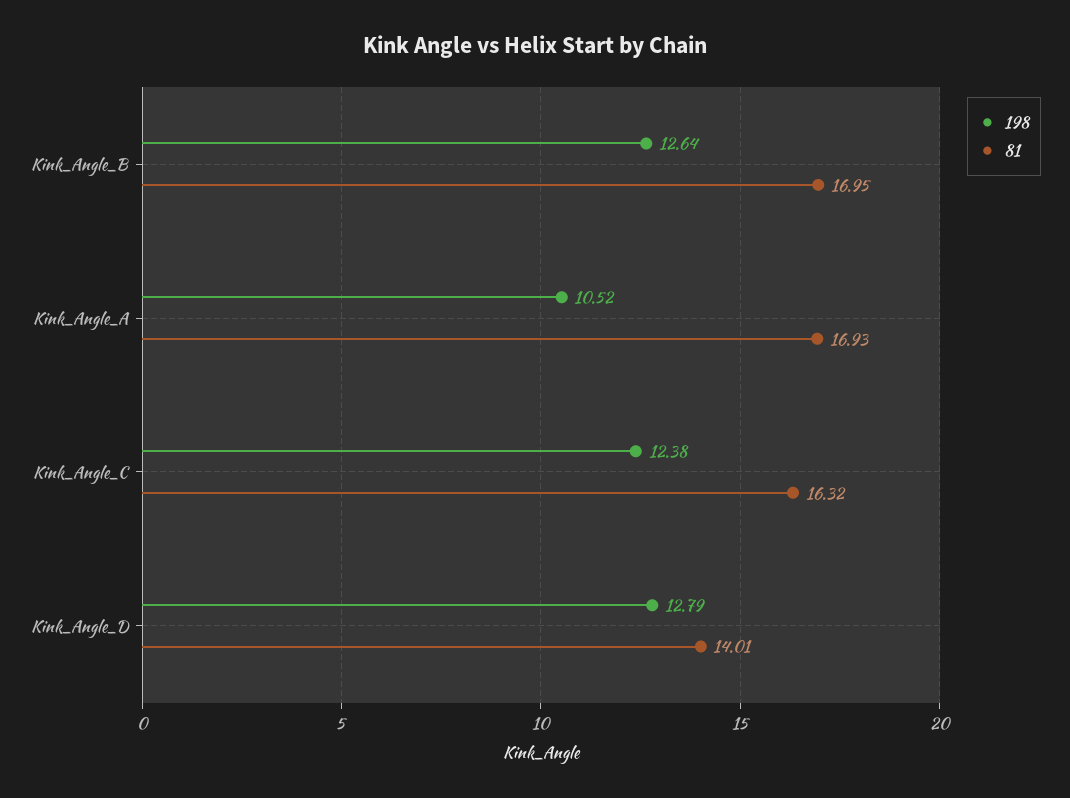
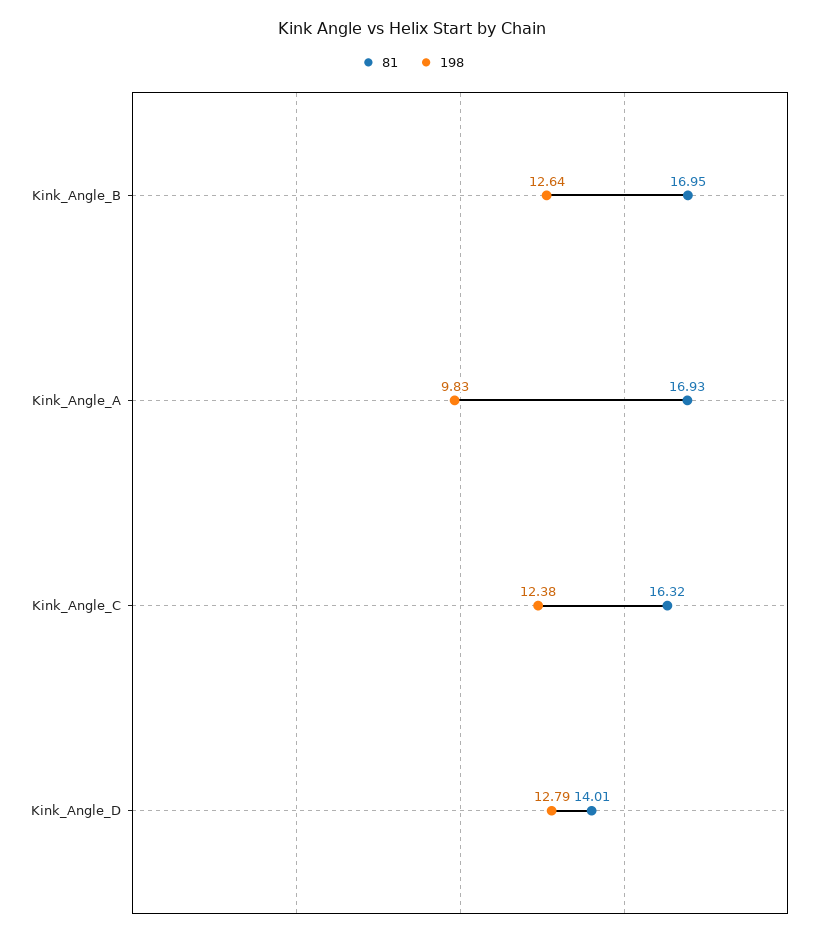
  {
    "198": {
      "Kink_Angle_B": 12.64,
-     "Kink_Angle_A": 10.52,
+     "Kink_Angle_A": 9.83,
      "Kink_Angle_C": 12.38,
      "Kink_Angle_D": 12.79
    },
    "81": {
      "Kink_Angle_B": 16.95,
      "Kink_Angle_A": 16.93,
      "Kink_Angle_C": 16.32,
      "Kink_Angle_D": 14.01
    }
  }

